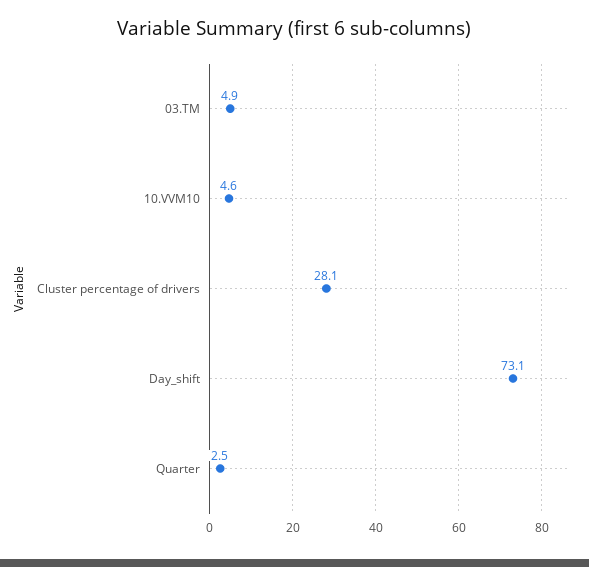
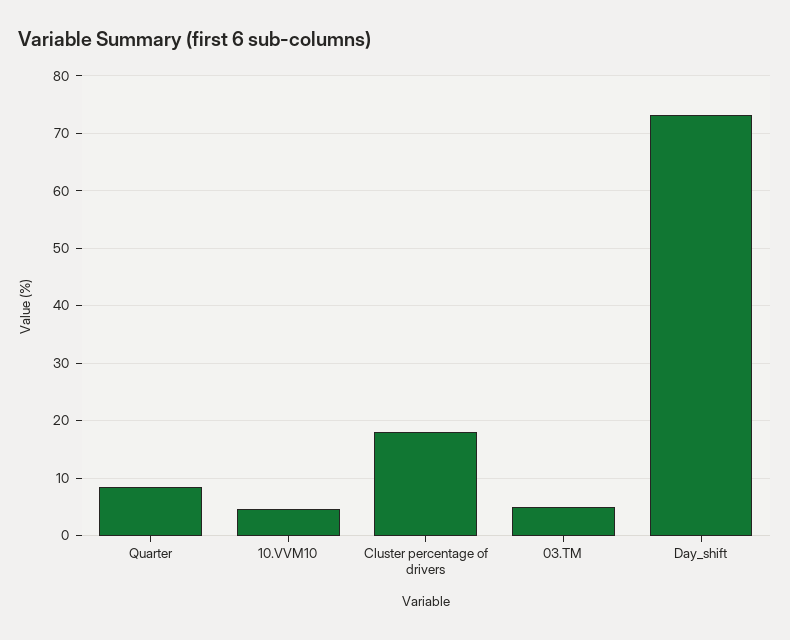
  {
    "03.TM": 4.9,
    "10.VVM10": 4.6,
-   "Cluster percentage of drivers": 28.1,
+   "Cluster percentage of drivers": 18,
    "Day_shift": 73.1,
-   "Quarter": 2.5
+   "Quarter": 8
  }

